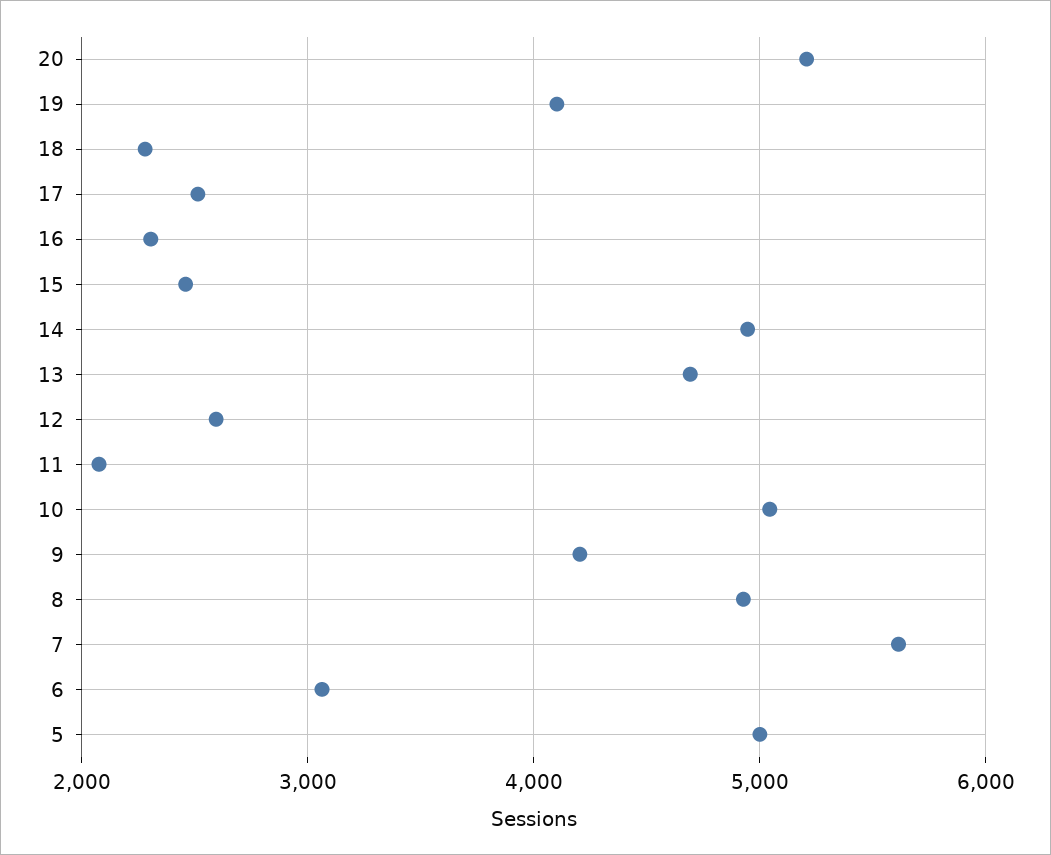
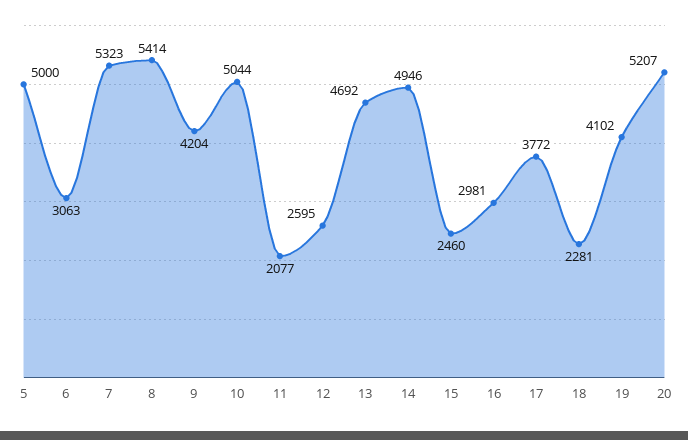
  {
    "20": 5207,
    "19": 4102,
    "18": 2281,
-   "17": 2500,
+   "17": 3772,
-   "16": 2300,
+   "16": 2981,
    "15": 2460,
    "14": 4946,
    "13": 4692,
    "12": 2595,
    "11": 2077,
    "10": 5044,
    "9": 4204,
-   "8": 4900,
+   "8": 5414,
-   "7": 5600,
+   "7": 5323,
    "6": 3063,
    "5": 5000
  }

